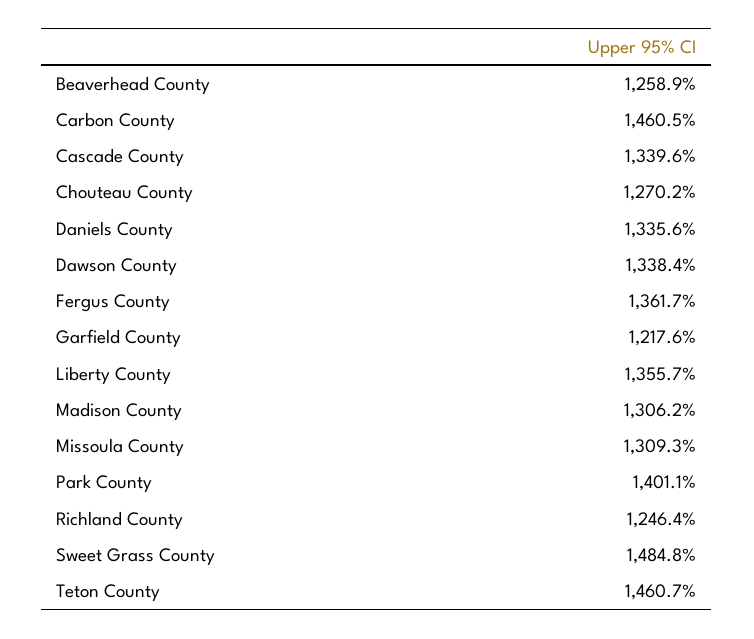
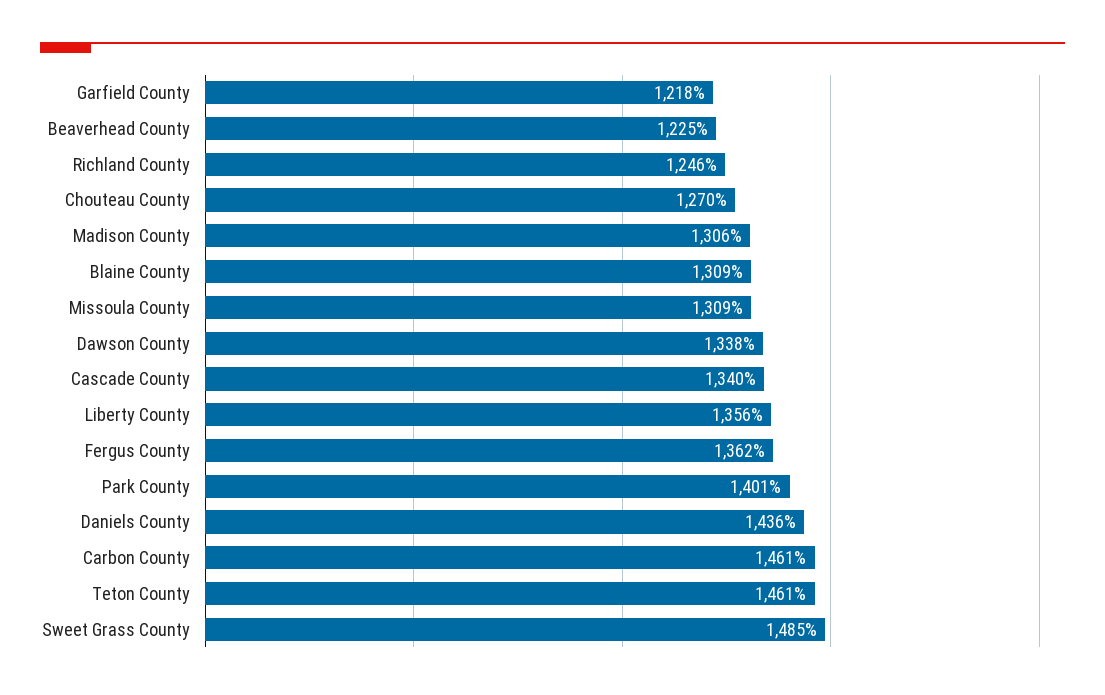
  {
-   "Beaverhead County": 1258.9,
+   "Beaverhead County": 1225,
    "Carbon County": 1460.5,
    "Cascade County": 1339.6,
    "Chouteau County": 1270.2,
-   "Daniels County": 1335.6,
+   "Daniels County": 1436,
    "Dawson County": 1338.4,
    "Fergus County": 1361.7,
    "Garfield County": 1217.6,
    "Liberty County": 1355.7,
    "Madison County": 1306.2,
    "Missoula County": 1309.3,
    "Park County": 1401.1,
    "Richland County": 1246.4,
    "Sweet Grass County": 1484.8,
-   "Teton County": 1460.7
+   "Teton County": 1460.7,
+   "Blaine County": 1309
  }

